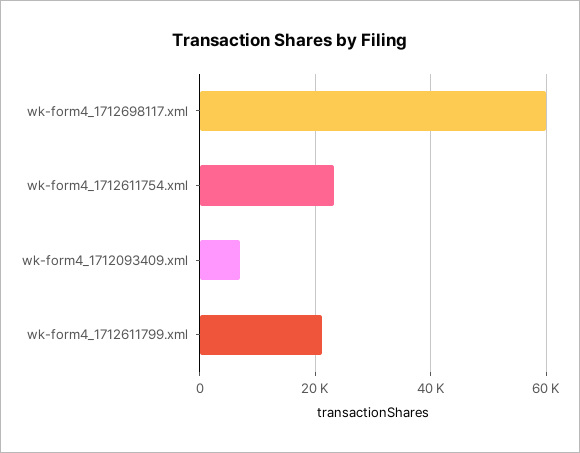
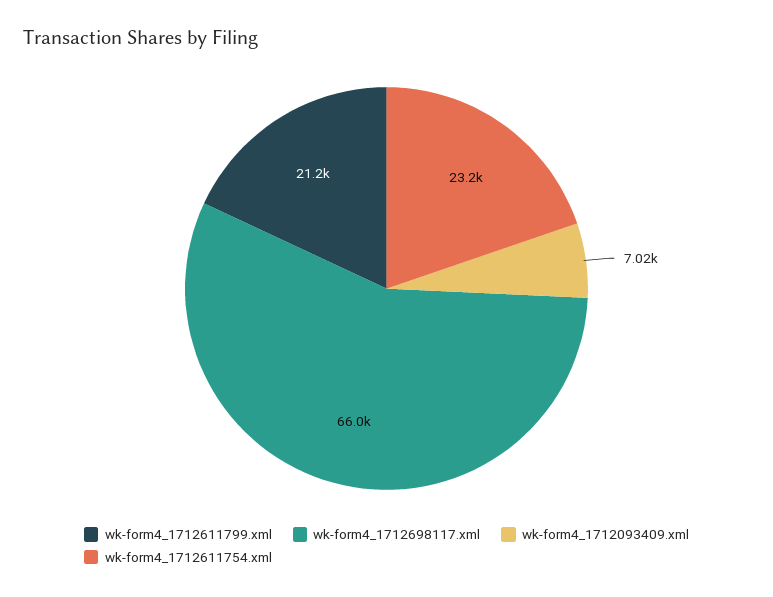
  {
-   "wk-form4_1712698117.xml": 60000,
+   "wk-form4_1712698117.xml": 66000,
    "wk-form4_1712611754.xml": 23200,
    "wk-form4_1712093409.xml": 7020,
    "wk-form4_1712611799.xml": 21200
  }

